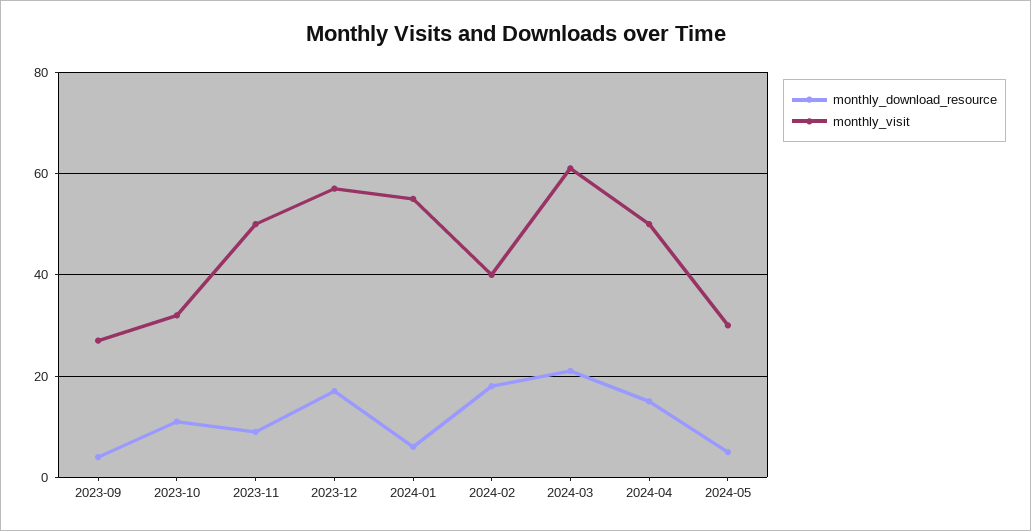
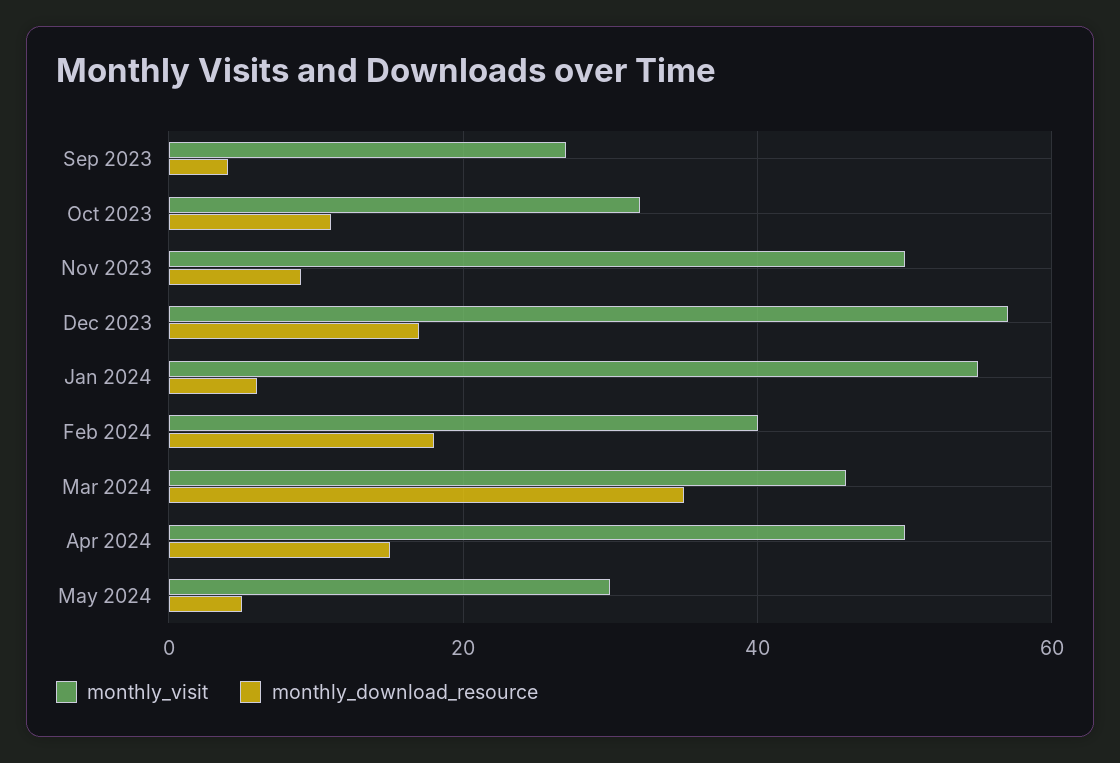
  {
    "monthly_download_resource": {
      "2023-09": 5,
      "2023-10": 10,
      "2023-11": 10,
      "2023-12": 15,
      "2024-01": 5,
      "2024-02": 20,
-     "2024-03": 20,
+     "2024-03": 35,
      "2024-04": 15,
      "2024-05": 5
    },
    "monthly_visit": {
      "2023-09": 25,
      "2023-10": 30,
      "2023-11": 50,
      "2023-12": 55,
      "2024-01": 55,
      "2024-02": 40,
-     "2024-03": 60,
+     "2024-03": 45,
      "2024-04": 50,
      "2024-05": 30
    }
  }

